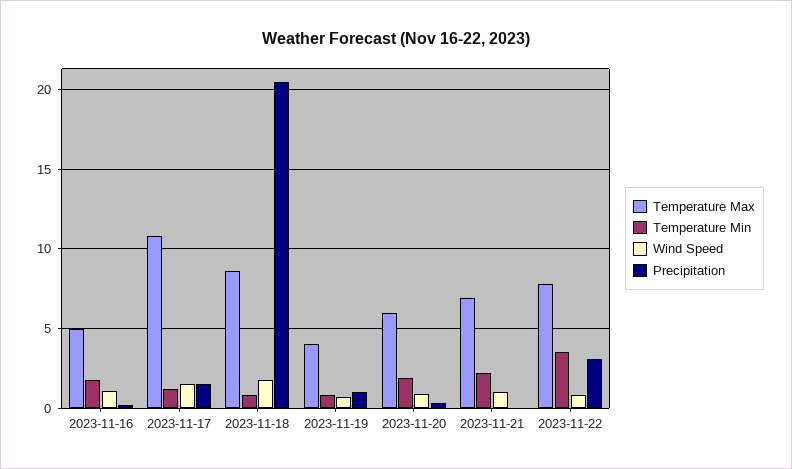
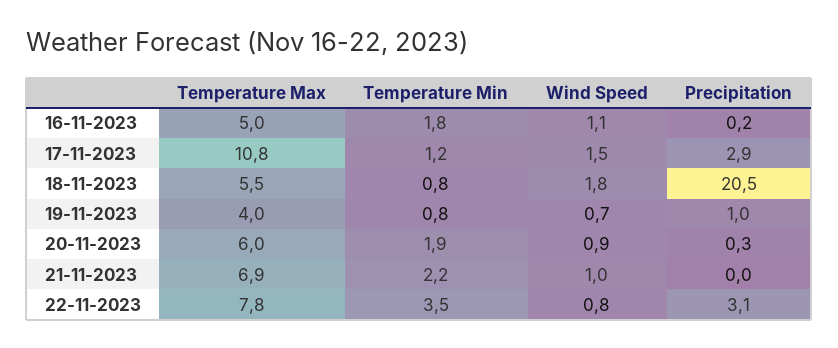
  {
    "Temperature Max": {
      "2023-11-16": 5,
      "2023-11-17": 10.8,
-     "2023-11-18": 8.5,
+     "2023-11-18": 5.5,
      "2023-11-19": 4,
      "2023-11-20": 6,
      "2023-11-21": 6.9,
      "2023-11-22": 7.8
    },
    "Temperature Min": {
      "2023-11-16": 1.8,
      "2023-11-17": 1.2,
      "2023-11-18": 0.8,
      "2023-11-19": 0.8,
      "2023-11-20": 1.9,
      "2023-11-21": 2.2,
      "2023-11-22": 3.5
    },
    "Wind Speed": {
      "2023-11-16": 1.1,
      "2023-11-17": 1.5,
      "2023-11-18": 1.8,
      "2023-11-19": 0.7,
      "2023-11-20": 0.9,
      "2023-11-21": 1,
      "2023-11-22": 0.8
    },
    "Precipitation": {
      "2023-11-16": 0.2,
-     "2023-11-17": 1.5,
+     "2023-11-17": 2.9,
      "2023-11-18": 20.5,
      "2023-11-19": 1,
      "2023-11-20": 0.3,
      "2023-11-21": 0,
      "2023-11-22": 3.1
    }
  }

